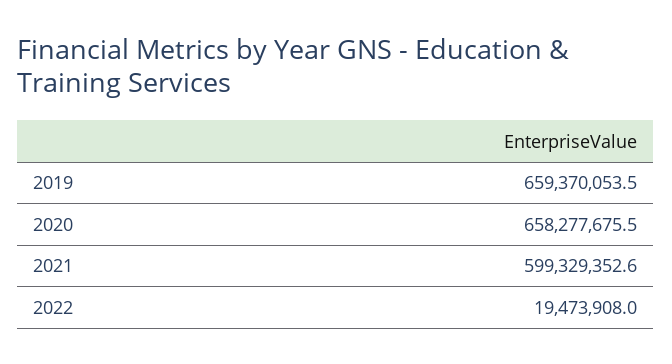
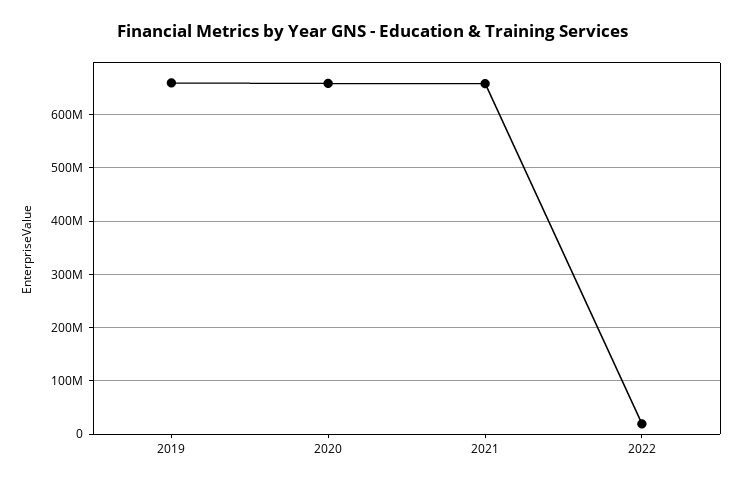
  {
    "2019": 659370053.5,
    "2020": 658277675.5,
-   "2021": 599329352.6,
+   "2021": 660000000,
    "2022": 19473908
  }

